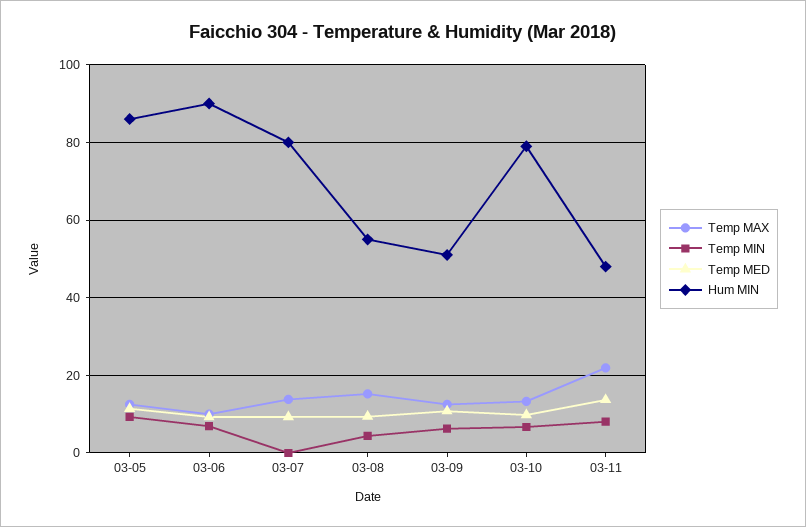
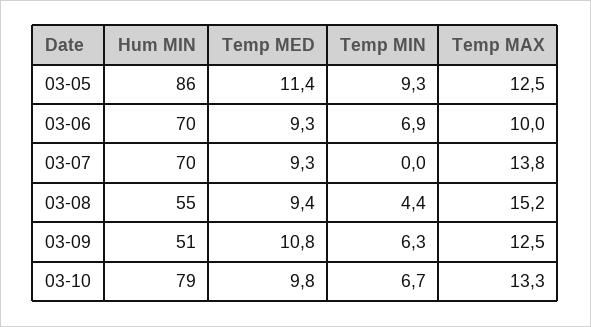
  {
    "Temp MAX": {
      "03-05": 12.5,
      "03-06": 10,
      "03-07": 13.8,
      "03-08": 15.2,
      "03-09": 12.5,
-     "03-10": 13.3,
+     "03-10": 13.3
-     "03-11": 22
    },
    "Temp MIN": {
      "03-05": 9.3,
      "03-06": 6.9,
      "03-07": 0,
      "03-08": 4.4,
      "03-09": 6.3,
-     "03-10": 6.7,
+     "03-10": 6.7
-     "03-11": 8
    },
    "Temp MED": {
      "03-05": 11.4,
      "03-06": 9.3,
      "03-07": 9.3,
      "03-08": 9.4,
      "03-09": 10.8,
-     "03-10": 9.8,
+     "03-10": 9.8
-     "03-11": 14
    },
    "Hum MIN": {
      "03-05": 86,
-     "03-06": 90,
+     "03-06": 70,
-     "03-07": 80,
+     "03-07": 70,
      "03-08": 55,
      "03-09": 51,
-     "03-10": 79,
+     "03-10": 79
-     "03-11": 48
    }
  }

